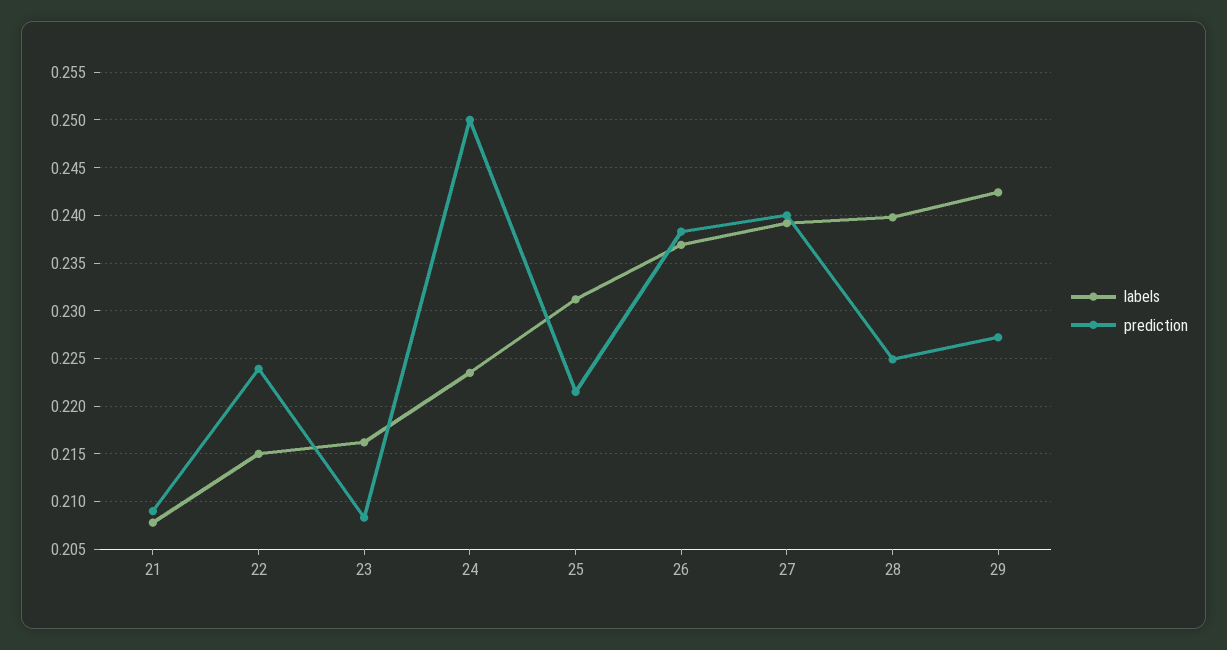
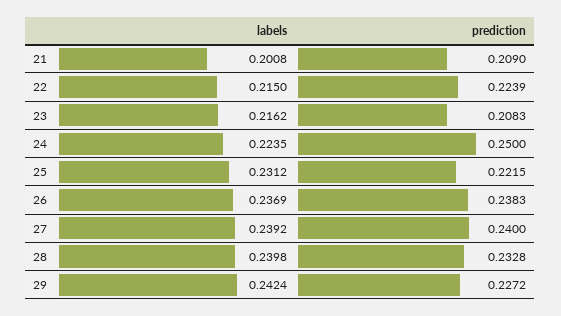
  {
    "labels": {
-     "21": 0.208,
+     "21": 0.2008,
      "22": 0.215,
      "23": 0.2162,
      "24": 0.2235,
      "25": 0.2312,
      "26": 0.2369,
      "27": 0.2392,
      "28": 0.2398,
      "29": 0.2424
    },
    "prediction": {
      "21": 0.209,
      "22": 0.2239,
      "23": 0.2083,
      "24": 0.25,
      "25": 0.2215,
      "26": 0.2383,
      "27": 0.24,
-     "28": 0.225,
+     "28": 0.2328,
      "29": 0.2272
    }
  }

